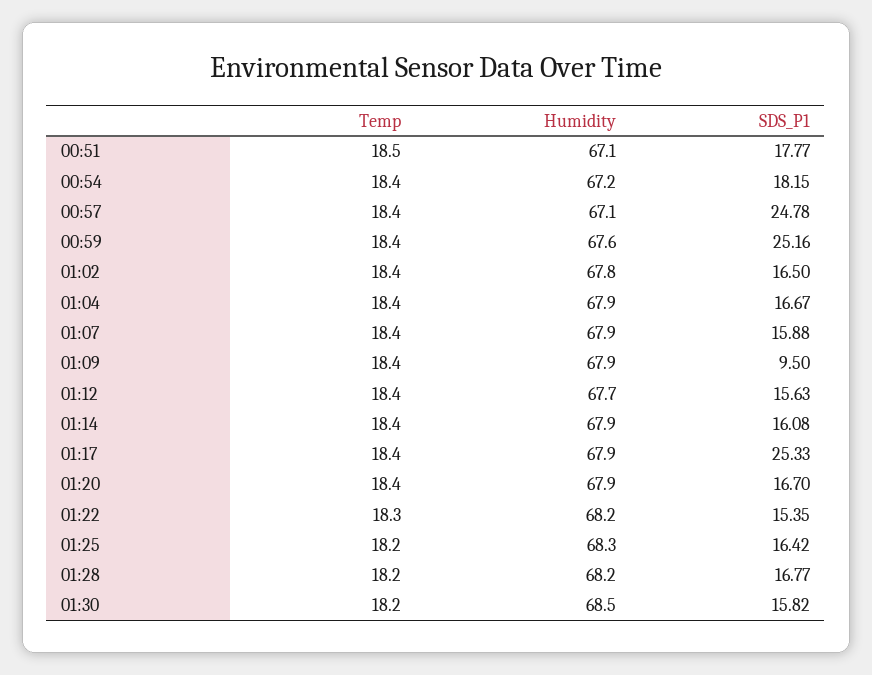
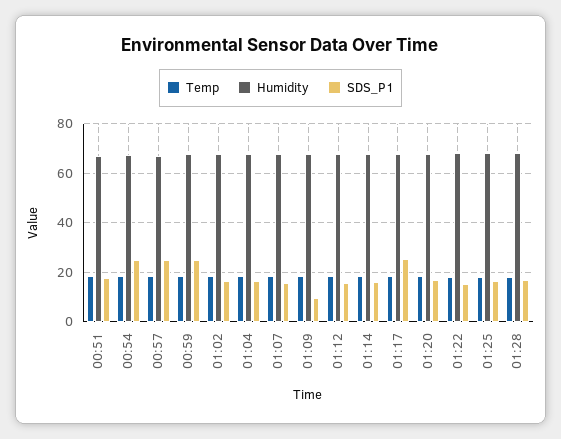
  {
    "Temp": {
      "00:51": 18.5,
      "00:54": 18.4,
      "00:57": 18.4,
      "00:59": 18.4,
      "01:02": 18.4,
      "01:04": 18.4,
      "01:07": 18.4,
      "01:09": 18.4,
      "01:12": 18.4,
      "01:14": 18.4,
      "01:17": 18.4,
      "01:20": 18.4,
      "01:22": 18.3,
      "01:25": 18.2,
-     "01:28": 18.2,
+     "01:28": 18.2
-     "01:30": 18.2
    },
    "Humidity": {
      "00:51": 67.1,
      "00:54": 67.2,
      "00:57": 67.1,
      "00:59": 67.6,
      "01:02": 67.8,
      "01:04": 67.9,
      "01:07": 67.9,
      "01:09": 67.9,
      "01:12": 67.7,
      "01:14": 67.9,
      "01:17": 67.9,
      "01:20": 67.9,
      "01:22": 68.2,
      "01:25": 68.3,
-     "01:28": 68.2,
+     "01:28": 68.2
-     "01:30": 68.5
    },
    "SDS_P1": {
      "00:51": 17.77,
-     "00:54": 18.15,
+     "00:54": 25,
      "00:57": 24.78,
      "00:59": 25.16,
      "01:02": 16.5,
      "01:04": 16.67,
      "01:07": 15.88,
      "01:09": 9.5,
      "01:12": 15.63,
      "01:14": 16.08,
      "01:17": 25.33,
      "01:20": 16.7,
      "01:22": 15.35,
      "01:25": 16.42,
-     "01:28": 16.77,
+     "01:28": 16.77
-     "01:30": 15.82
    }
  }

